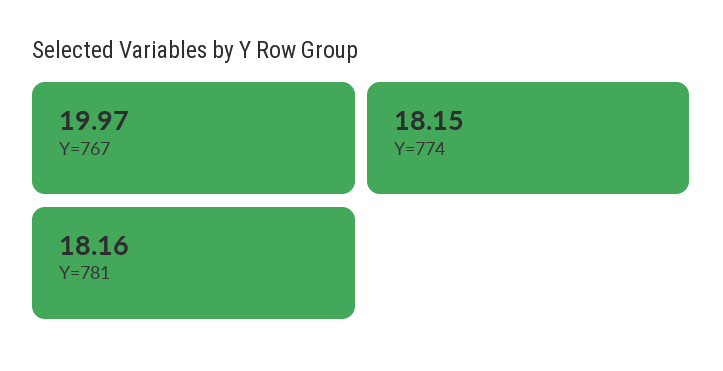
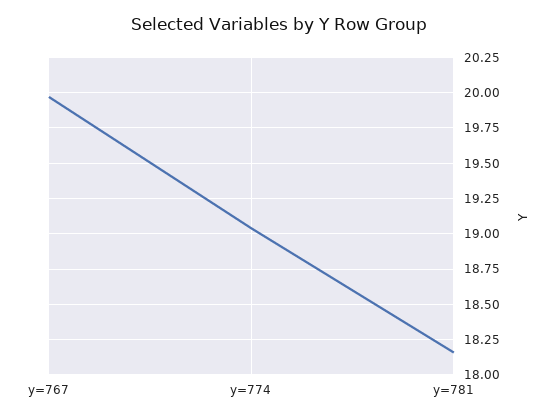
  {
    "Y=767": 19.97,
-   "Y=774": 18.15,
+   "Y=774": 19.05,
    "Y=781": 18.16
  }

